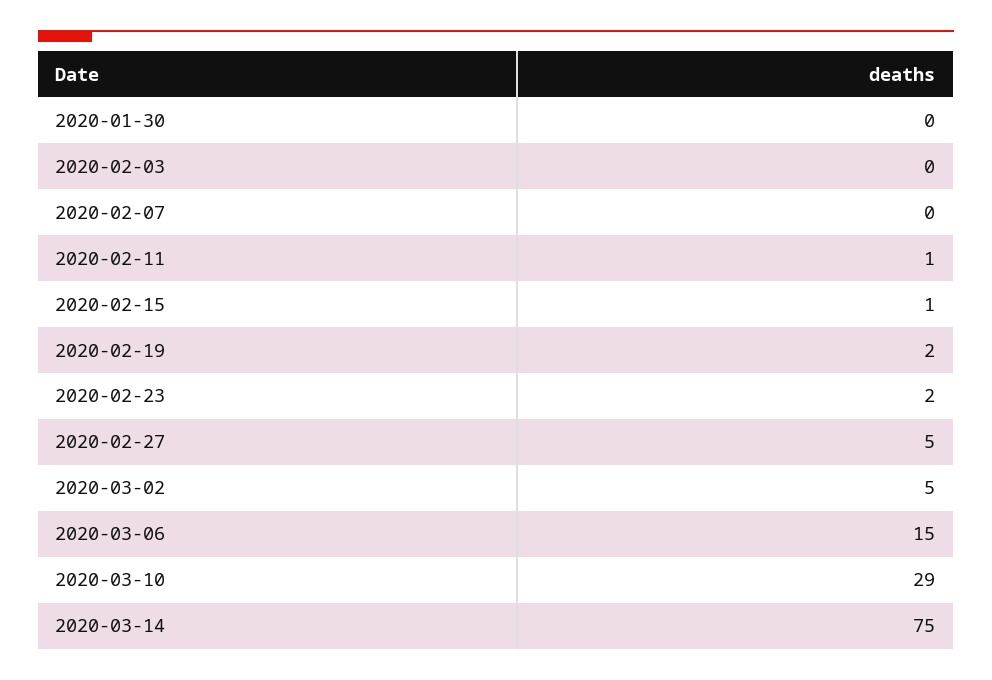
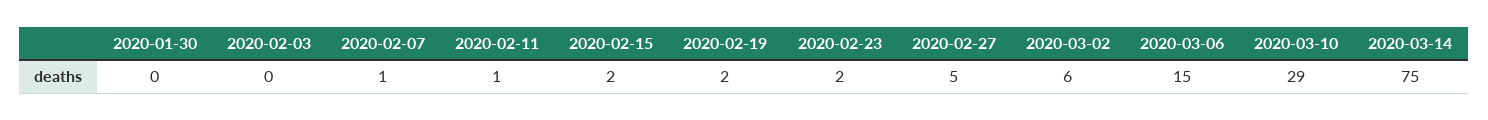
  {
    "2020-01-30": 0,
    "2020-02-03": 0,
-   "2020-02-07": 0,
+   "2020-02-07": 1,
    "2020-02-11": 1,
-   "2020-02-15": 1,
+   "2020-02-15": 2,
    "2020-02-19": 2,
    "2020-02-23": 2,
    "2020-02-27": 5,
-   "2020-03-02": 5,
+   "2020-03-02": 6,
    "2020-03-06": 15,
    "2020-03-10": 29,
    "2020-03-14": 75
  }

